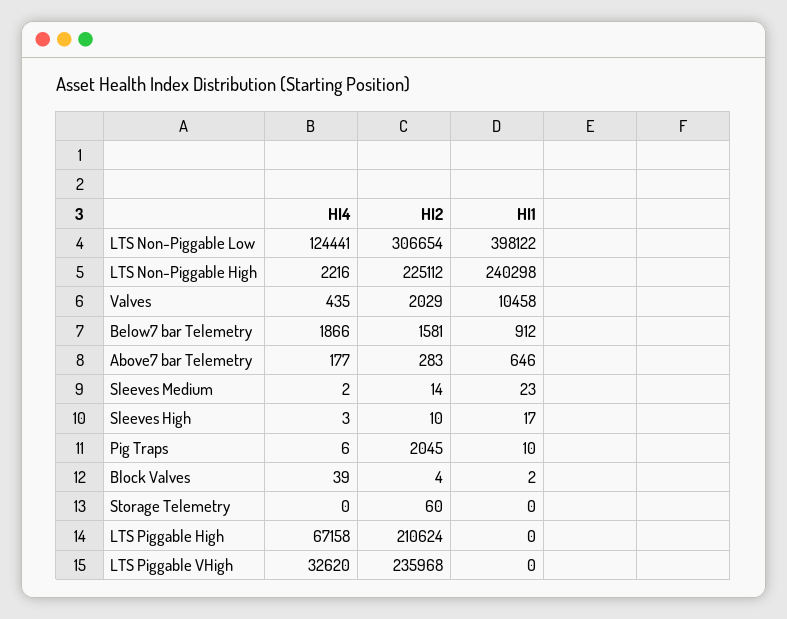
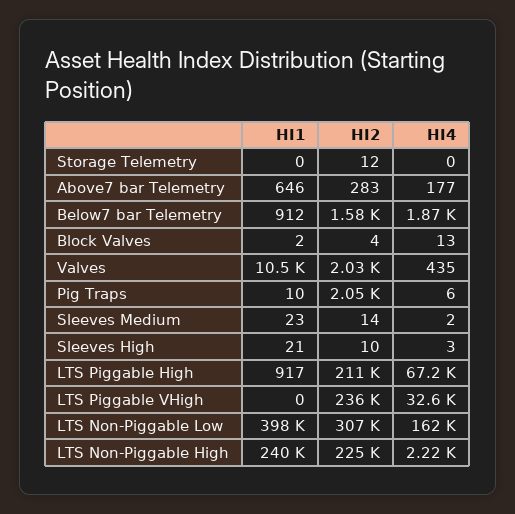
  {
    "HI4": {
-     "LTS Non-Piggable Low": 124441,
+     "LTS Non-Piggable Low": 162000,
      "LTS Non-Piggable High": 2216,
      "Valves": 435,
      "Below7 bar Telemetry": 1866,
      "Above7 bar Telemetry": 177,
      "Sleeves Medium": 2,
      "Sleeves High": 3,
      "Pig Traps": 6,
-     "Block Valves": 39,
+     "Block Valves": 13,
      "Storage Telemetry": 0,
      "LTS Piggable High": 67158,
      "LTS Piggable VHigh": 32620
    },
    "HI2": {
      "LTS Non-Piggable Low": 306654,
      "LTS Non-Piggable High": 225112,
      "Valves": 2029,
      "Below7 bar Telemetry": 1581,
      "Above7 bar Telemetry": 283,
      "Sleeves Medium": 14,
      "Sleeves High": 10,
      "Pig Traps": 2045,
      "Block Valves": 4,
-     "Storage Telemetry": 60,
+     "Storage Telemetry": 12,
      "LTS Piggable High": 210624,
      "LTS Piggable VHigh": 235968
    },
    "HI1": {
      "LTS Non-Piggable Low": 398122,
      "LTS Non-Piggable High": 240298,
      "Valves": 10458,
      "Below7 bar Telemetry": 912,
      "Above7 bar Telemetry": 646,
      "Sleeves Medium": 23,
-     "Sleeves High": 17,
+     "Sleeves High": 21,
      "Pig Traps": 10,
      "Block Valves": 2,
      "Storage Telemetry": 0,
-     "LTS Piggable High": 0,
+     "LTS Piggable High": 917,
      "LTS Piggable VHigh": 0
    }
  }

